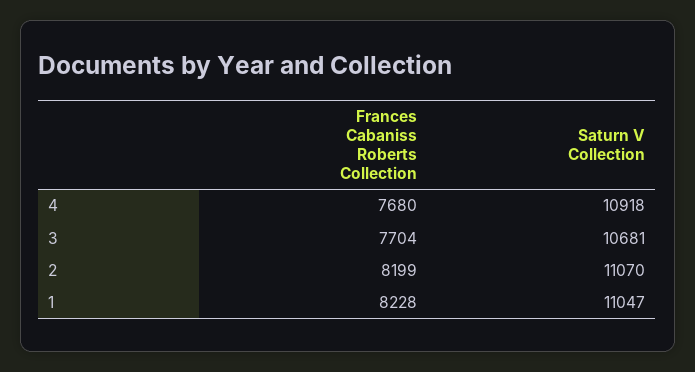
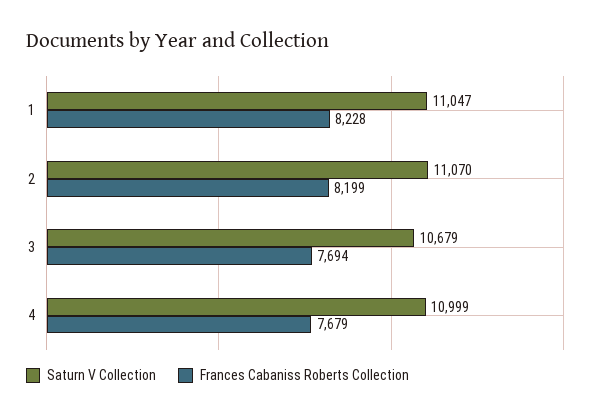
  {
    "Frances Cabaniss Roberts Collection": {
-     "4": 7680,
+     "4": 7679,
-     "3": 7704,
+     "3": 7694,
      "2": 8199,
      "1": 8228
    },
    "Saturn V Collection": {
-     "4": 10918,
+     "4": 10999,
-     "3": 10681,
+     "3": 10679,
      "2": 11070,
      "1": 11047
    }
  }

